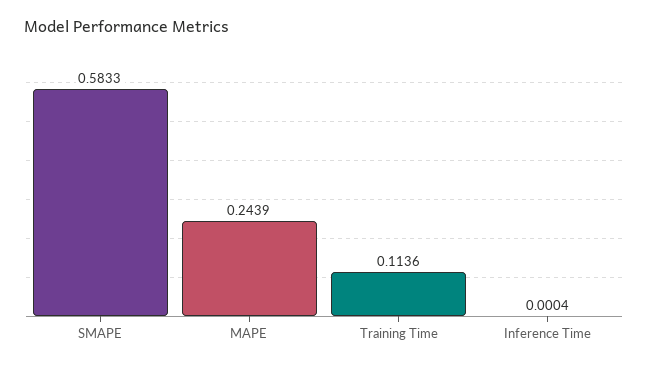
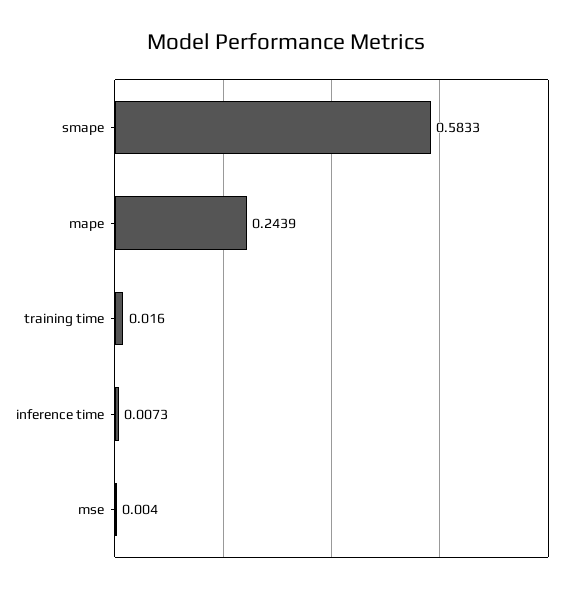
  {
    "SMAPE": 0.5833,
    "MAPE": 0.2439,
-   "Training Time": 0.1136,
+   "Training Time": 0.016,
-   "Inference Time": 0.0004
+   "Inference Time": 0.0073,
+   "mse": 0.004
  }

